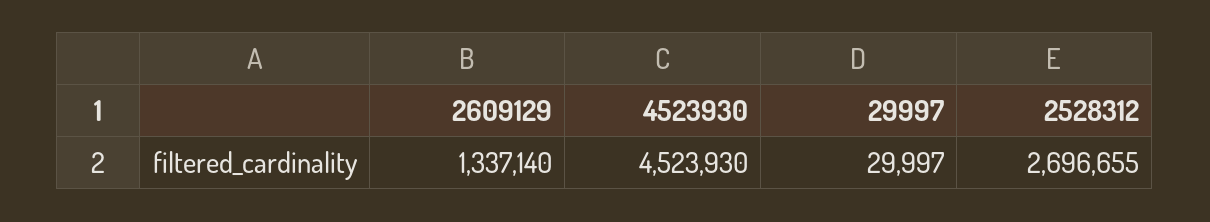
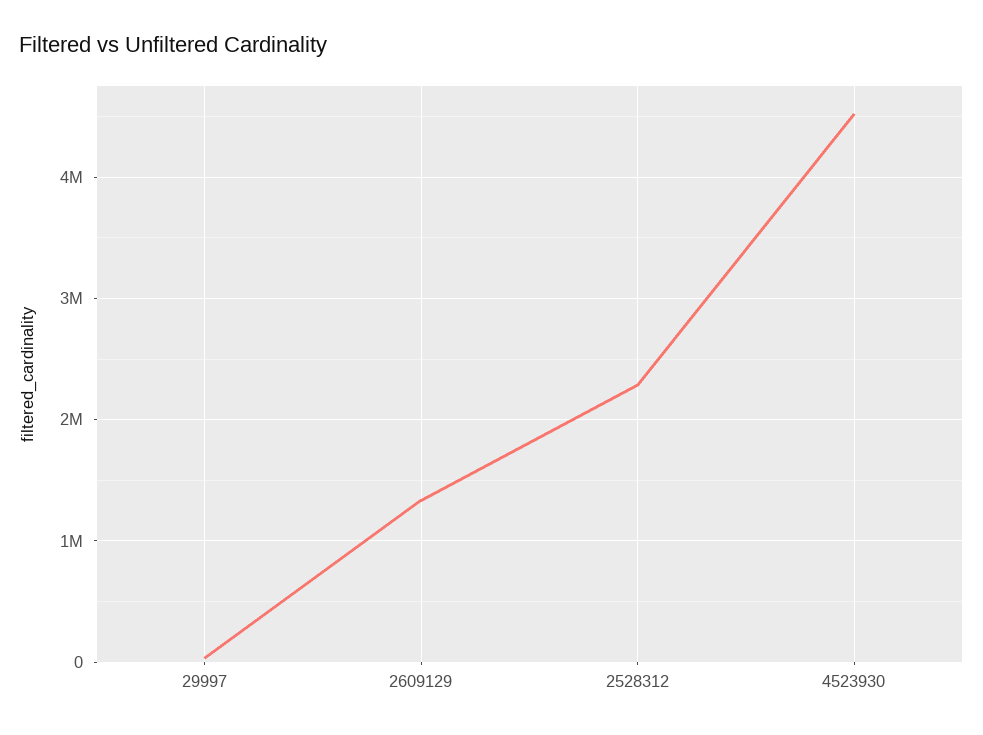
  {
    "2609129": 1337140,
    "4523930": 4523930,
    "29997": 29997,
-   "2528312": 2696655
+   "2528312": 2300000
  }

